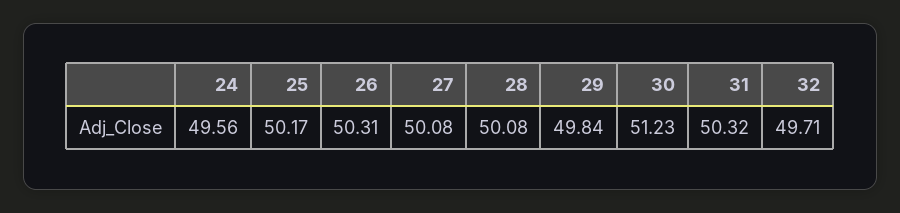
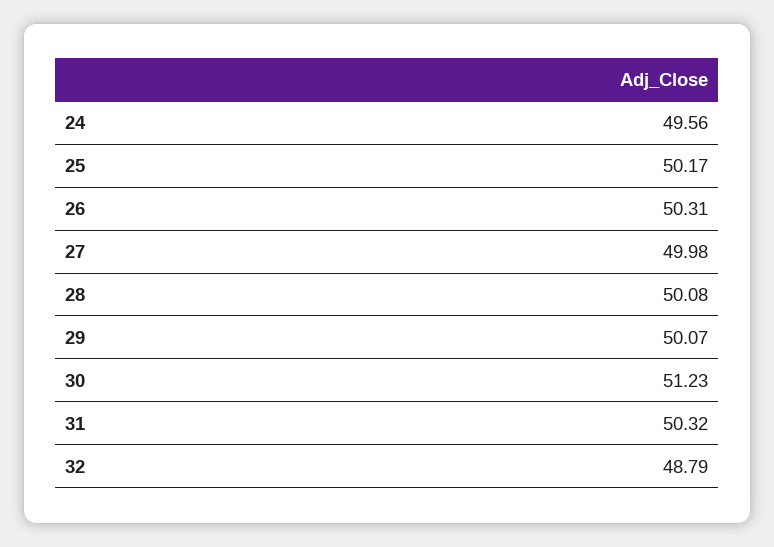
  {
    "24": 49.56,
    "25": 50.17,
    "26": 50.31,
-   "27": 50.08,
+   "27": 49.98,
    "28": 50.08,
-   "29": 49.84,
+   "29": 50.07,
    "30": 51.23,
    "31": 50.32,
-   "32": 49.71
+   "32": 48.79
  }

